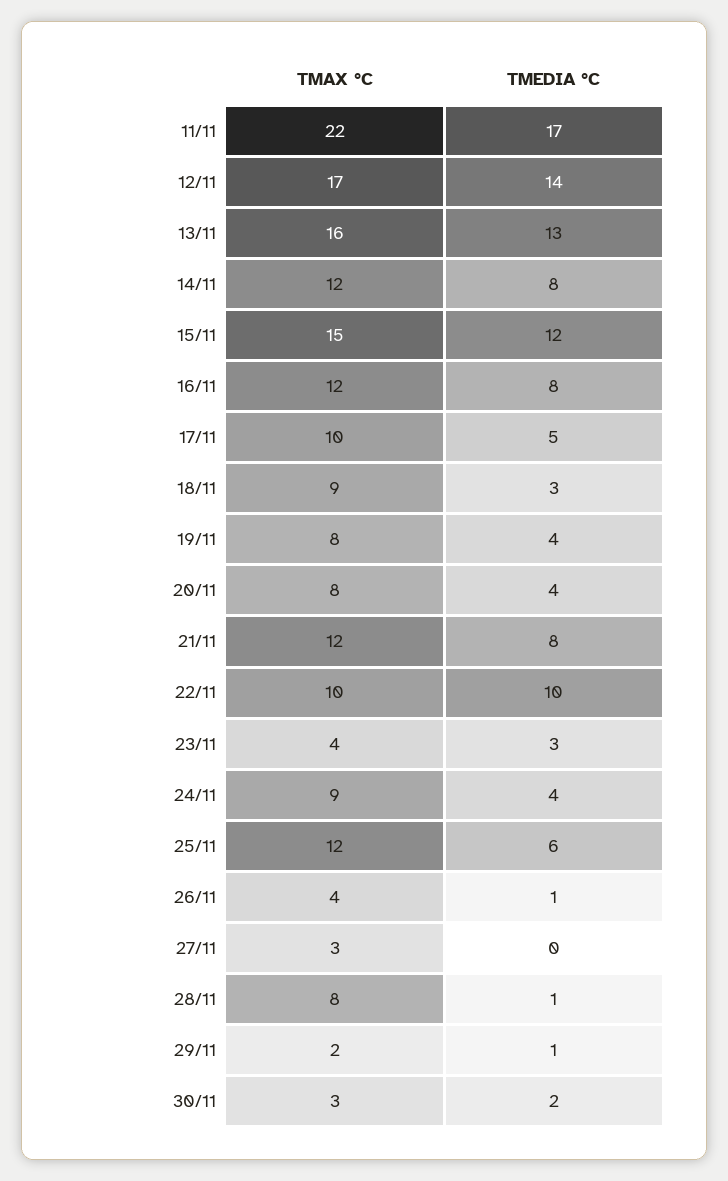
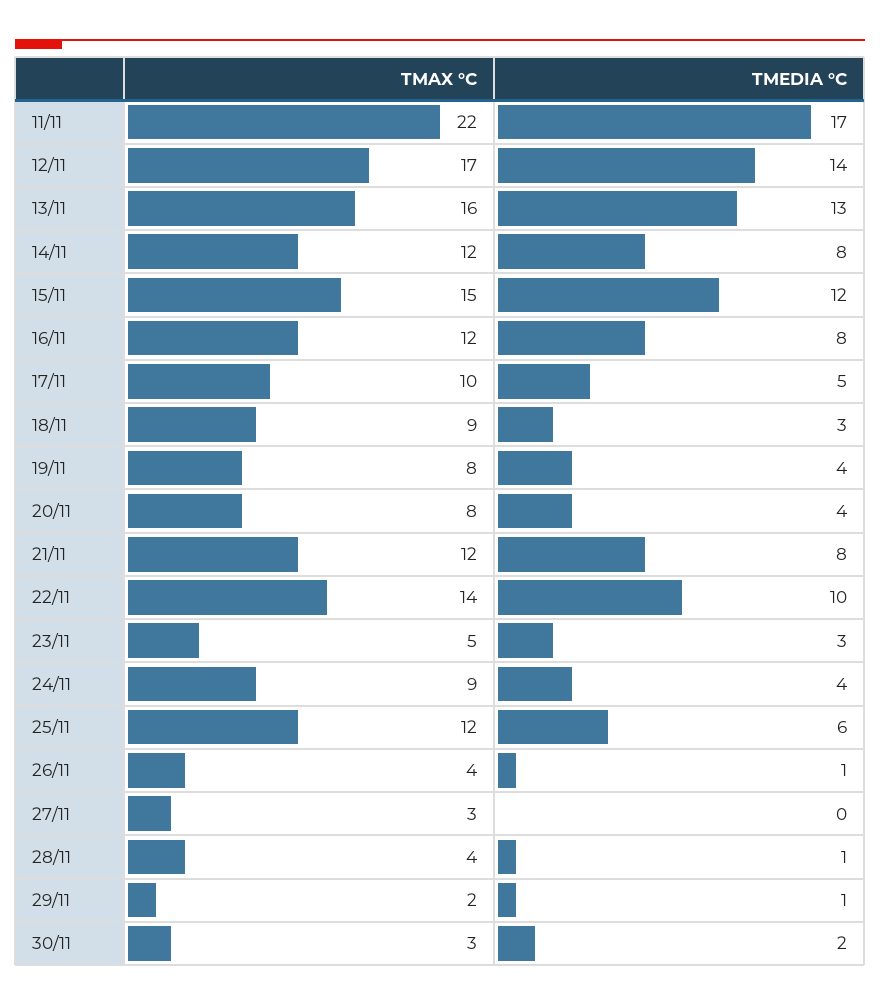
  {
    "TMAX °C": {
      "11/11": 22,
      "12/11": 17,
      "13/11": 16,
      "14/11": 12,
      "15/11": 15,
      "16/11": 12,
      "17/11": 10,
      "18/11": 9,
      "19/11": 8,
      "20/11": 8,
      "21/11": 12,
-     "22/11": 10,
+     "22/11": 14,
-     "23/11": 4,
+     "23/11": 5,
      "24/11": 9,
      "25/11": 12,
      "26/11": 4,
      "27/11": 3,
-     "28/11": 8,
+     "28/11": 4,
      "29/11": 2,
      "30/11": 3
    },
    "TMEDIA °C": {
      "11/11": 17,
      "12/11": 14,
      "13/11": 13,
      "14/11": 8,
      "15/11": 12,
      "16/11": 8,
      "17/11": 5,
      "18/11": 3,
      "19/11": 4,
      "20/11": 4,
      "21/11": 8,
      "22/11": 10,
      "23/11": 3,
      "24/11": 4,
      "25/11": 6,
      "26/11": 1,
      "27/11": 0,
      "28/11": 1,
      "29/11": 1,
      "30/11": 2
    }
  }

